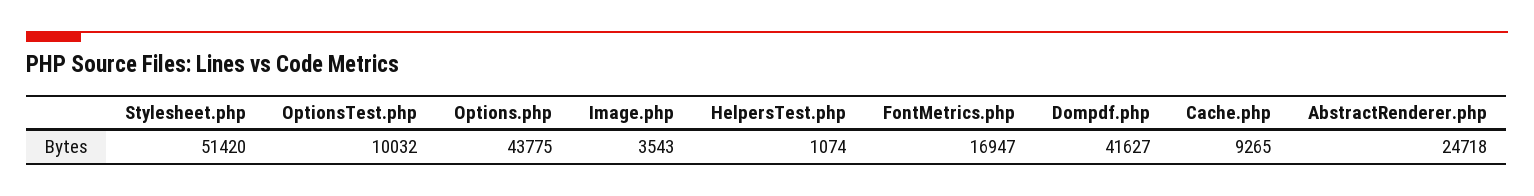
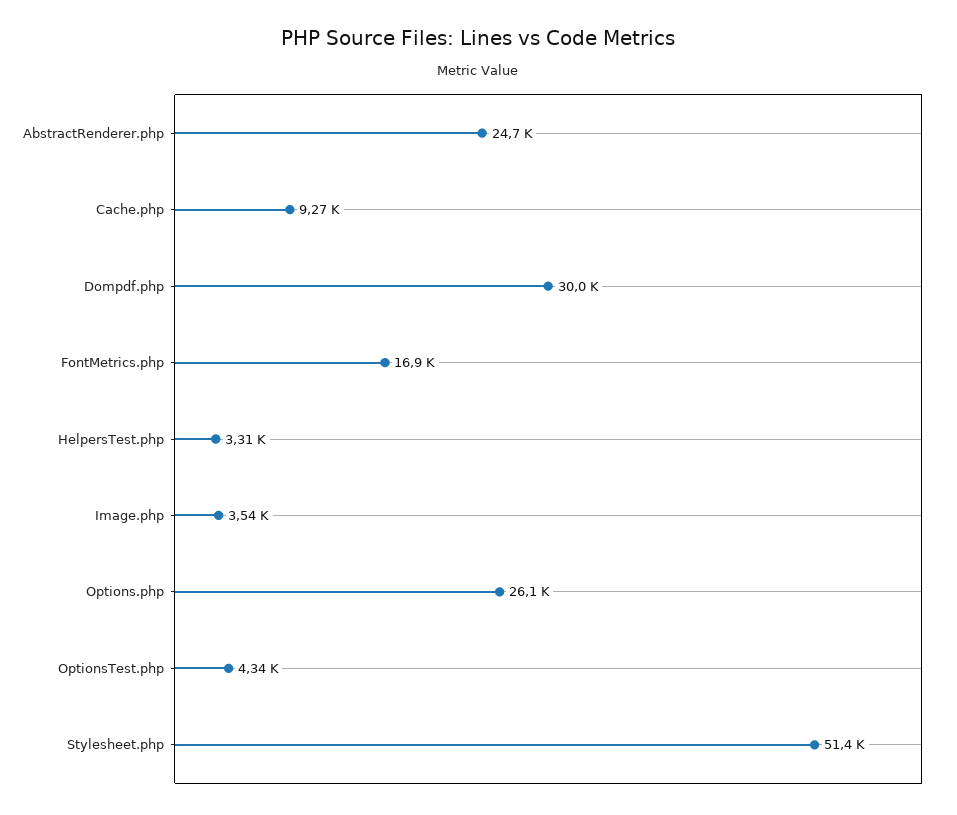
  {
    "Stylesheet.php": 51420,
-   "OptionsTest.php": 10032,
+   "OptionsTest.php": 4340,
-   "Options.php": 43775,
+   "Options.php": 26100,
    "Image.php": 3543,
-   "HelpersTest.php": 1074,
+   "HelpersTest.php": 3310,
    "FontMetrics.php": 16947,
-   "Dompdf.php": 41627,
+   "Dompdf.php": 30000,
    "Cache.php": 9265,
    "AbstractRenderer.php": 24718
  }

